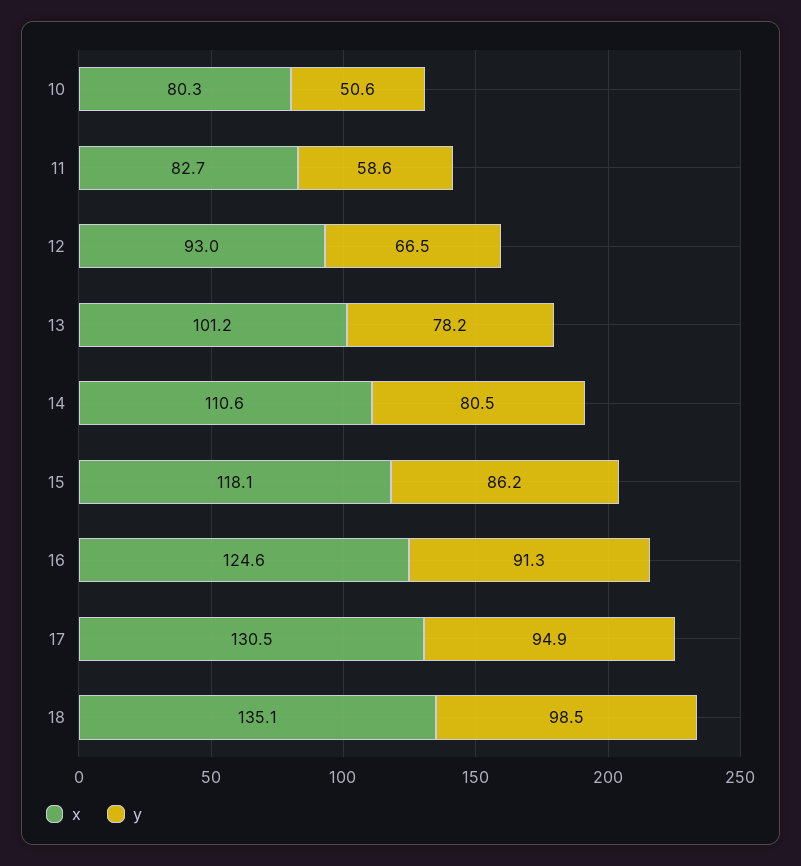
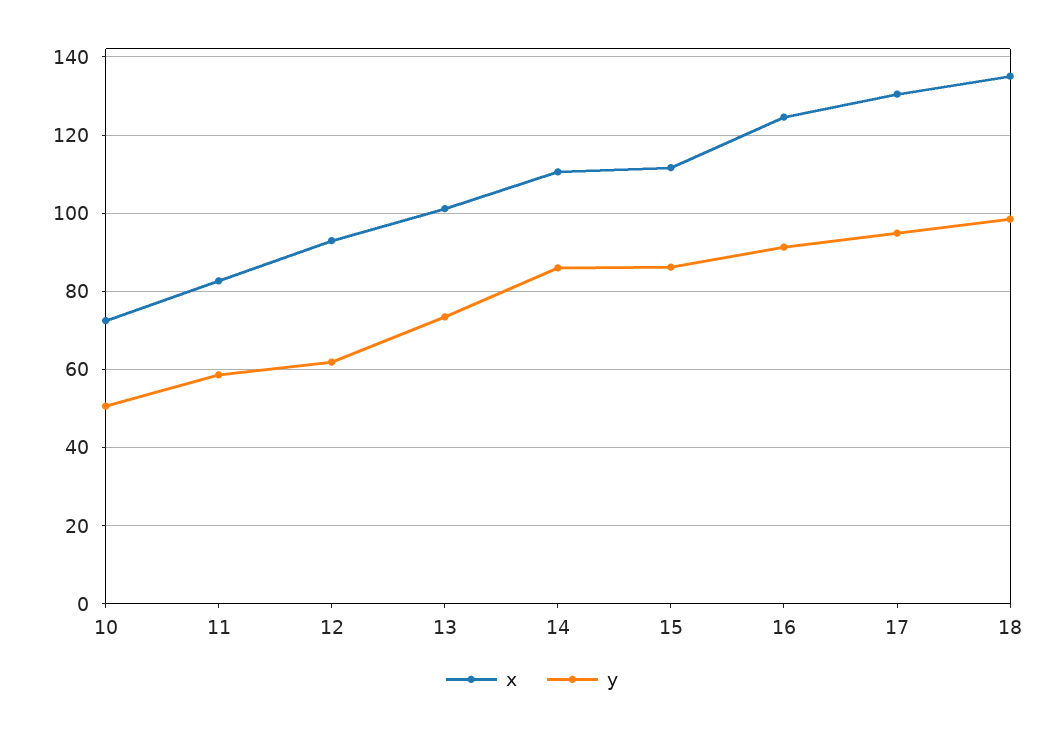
  {
    "x": {
-     "10": 80.3,
+     "10": 72,
      "11": 82.7,
      "12": 93,
      "13": 101.2,
      "14": 110.6,
-     "15": 118.1,
+     "15": 112,
      "16": 124.6,
      "17": 130.5,
      "18": 135.1
    },
    "y": {
      "10": 50.6,
      "11": 58.6,
-     "12": 66.5,
+     "12": 62,
-     "13": 78.2,
+     "13": 74,
-     "14": 80.5,
+     "14": 86,
      "15": 86.2,
      "16": 91.3,
      "17": 94.9,
      "18": 98.5
    }
  }

